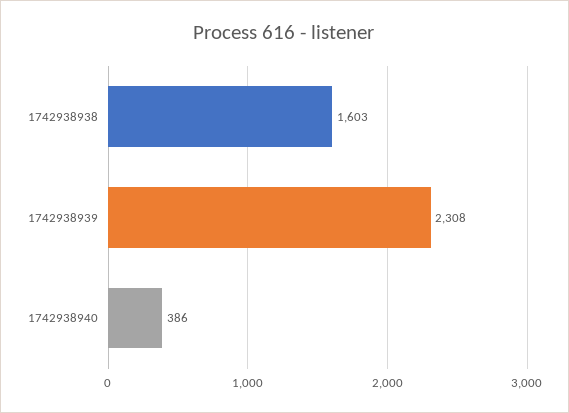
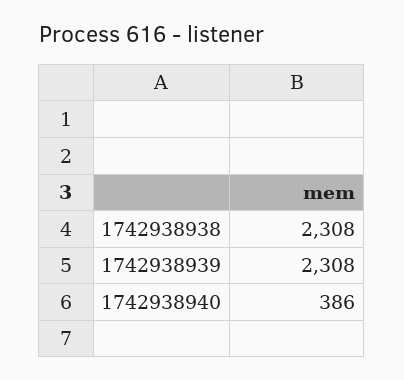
  {
-   "1742938938": 1603,
+   "1742938938": 2308,
    "1742938939": 2308,
    "1742938940": 386
  }

